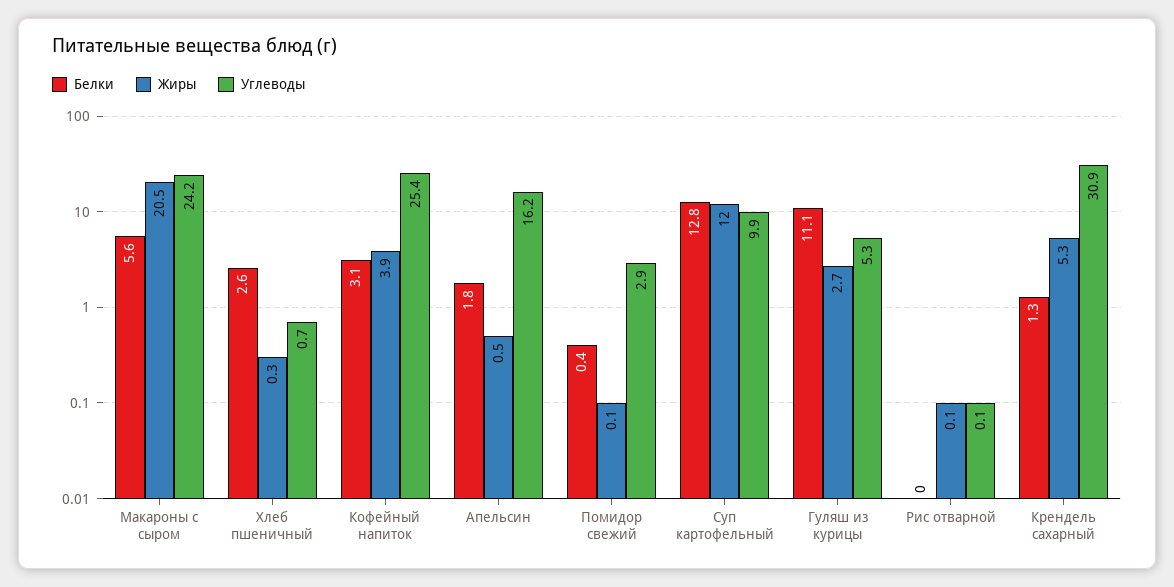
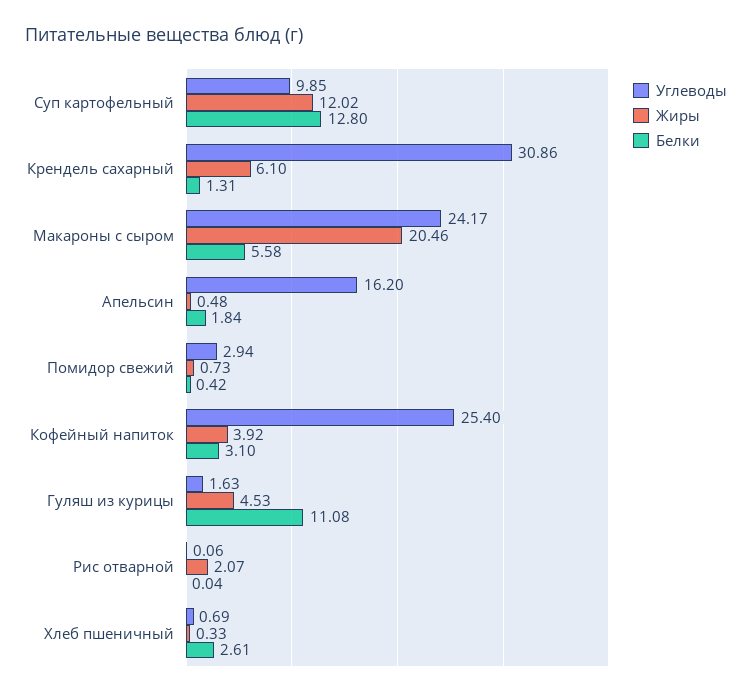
  {
    "Белки": {
      "Макароны с сыром": 5.58,
      "Хлеб пшеничный": 2.61,
      "Кофейный напиток": 3.1,
      "Апельсин": 1.84,
      "Помидор свежий": 0.42,
      "Суп картофельный": 12.8,
      "Гуляш из курицы": 11.08,
      "Рис отварной": 0.04,
      "Крендель сахарный": 1.31
    },
    "Жиры": {
      "Макароны с сыром": 20.46,
      "Хлеб пшеничный": 0.33,
      "Кофейный напиток": 3.92,
      "Апельсин": 0.48,
-     "Помидор свежий": 0.1,
+     "Помидор свежий": 0.73,
      "Суп картофельный": 12.02,
-     "Гуляш из курицы": 2.7,
+     "Гуляш из курицы": 4.53,
-     "Рис отварной": 0.1,
+     "Рис отварной": 2.07,
-     "Крендель сахарный": 5.3
+     "Крендель сахарный": 6.1
    },
    "Углеводы": {
      "Макароны с сыром": 24.17,
      "Хлеб пшеничный": 0.69,
      "Кофейный напиток": 25.4,
      "Апельсин": 16.2,
      "Помидор свежий": 2.94,
      "Суп картофельный": 9.85,
-     "Гуляш из курицы": 5.3,
+     "Гуляш из курицы": 1.63,
      "Рис отварной": 0.06,
      "Крендель сахарный": 30.86
    }
  }

